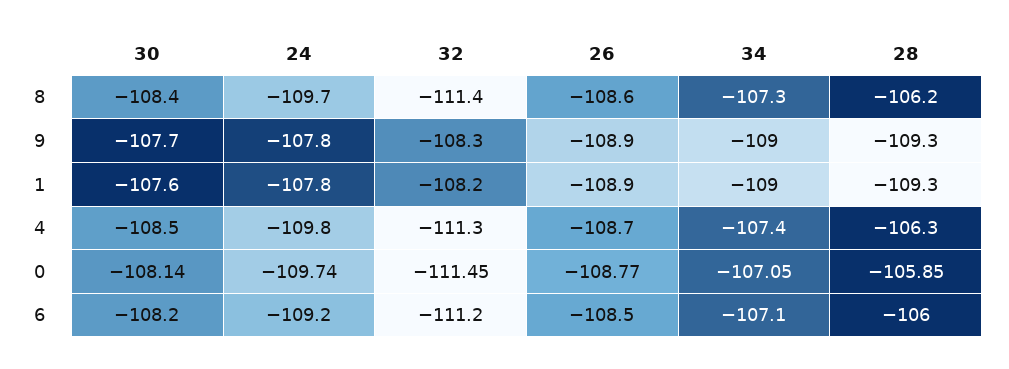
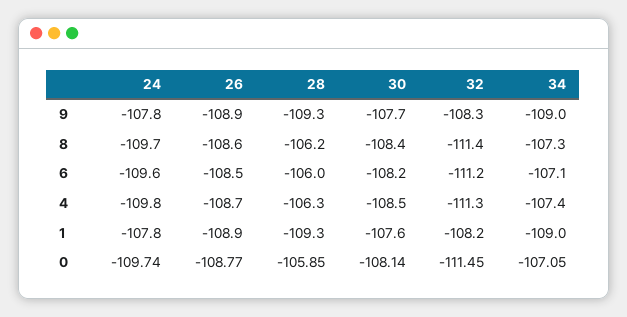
  {
    "30": {
      "8": -108.4,
      "9": -107.7,
      "1": -107.6,
      "4": -108.5,
      "0": -108.14,
      "6": -108.2
    },
    "24": {
      "8": -109.7,
      "9": -107.8,
      "1": -107.8,
      "4": -109.8,
      "0": -109.74,
-     "6": -109.2
+     "6": -109.6
    },
    "32": {
      "8": -111.4,
      "9": -108.3,
      "1": -108.2,
      "4": -111.3,
      "0": -111.45,
      "6": -111.2
    },
    "26": {
      "8": -108.6,
      "9": -108.9,
      "1": -108.9,
      "4": -108.7,
      "0": -108.77,
      "6": -108.5
    },
    "34": {
      "8": -107.3,
      "9": -109,
      "1": -109,
      "4": -107.4,
      "0": -107.05,
      "6": -107.1
    },
    "28": {
      "8": -106.2,
      "9": -109.3,
      "1": -109.3,
      "4": -106.3,
      "0": -105.85,
      "6": -106
    }
  }

